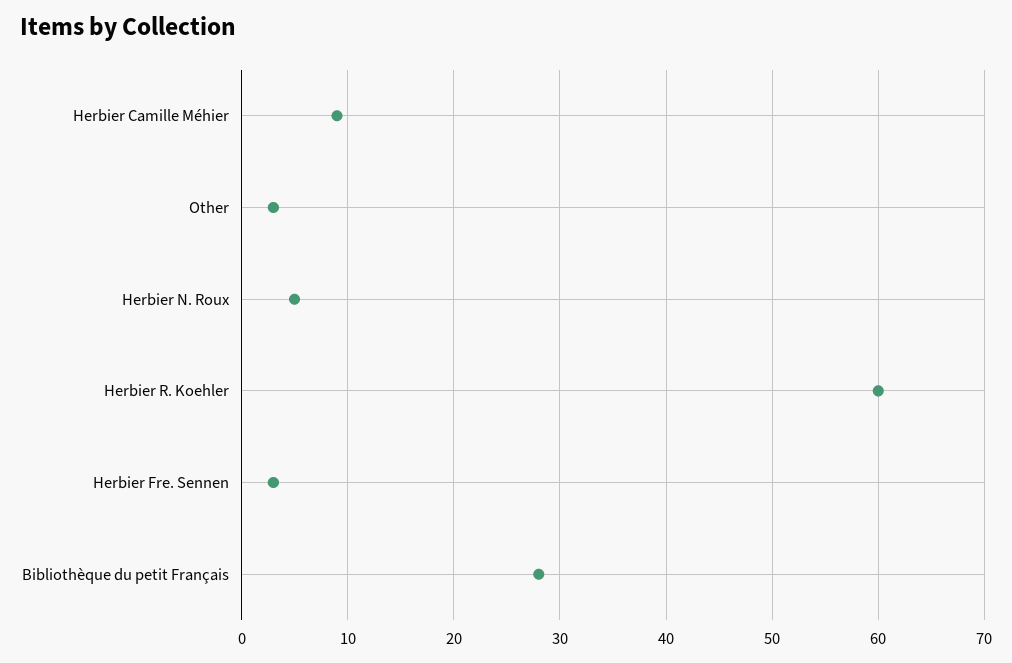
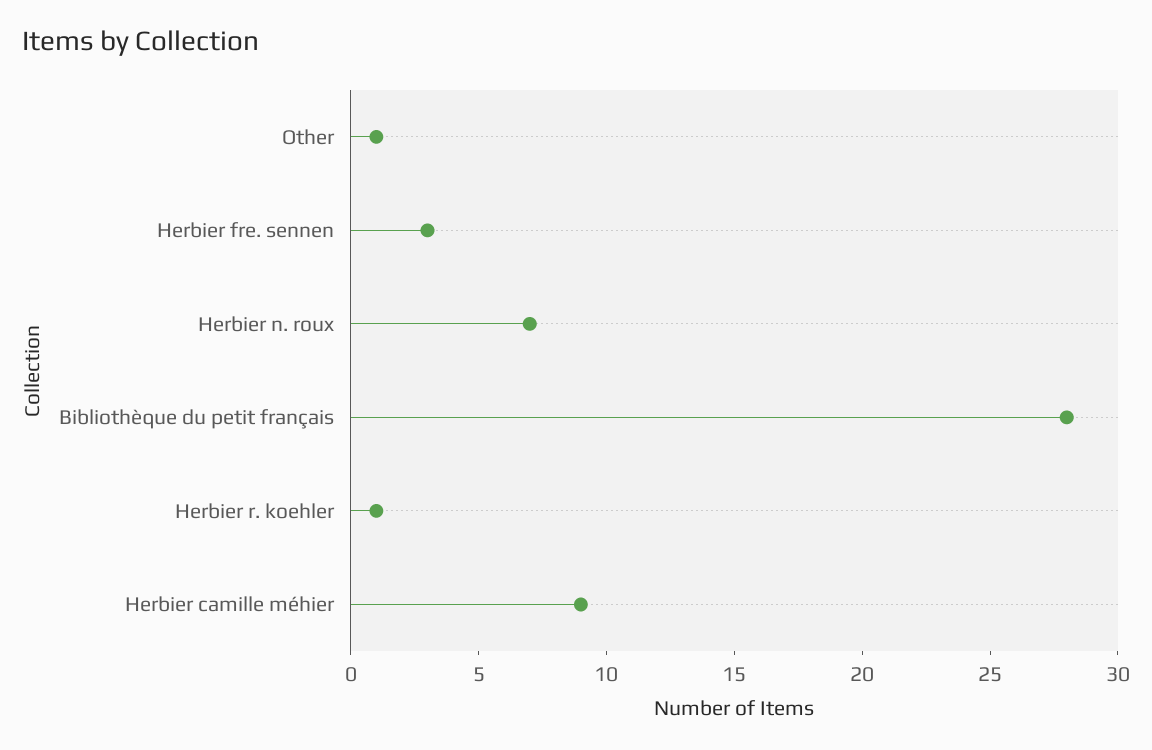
  {
    "Herbier Camille Méhier": 9,
-   "Other": 3,
+   "Other": 1,
-   "Herbier N. Roux": 5,
+   "Herbier N. Roux": 7,
-   "Herbier R. Koehler": 60,
+   "Herbier R. Koehler": 1,
    "Herbier Fre. Sennen": 3,
    "Bibliothèque du petit Français": 28
  }

